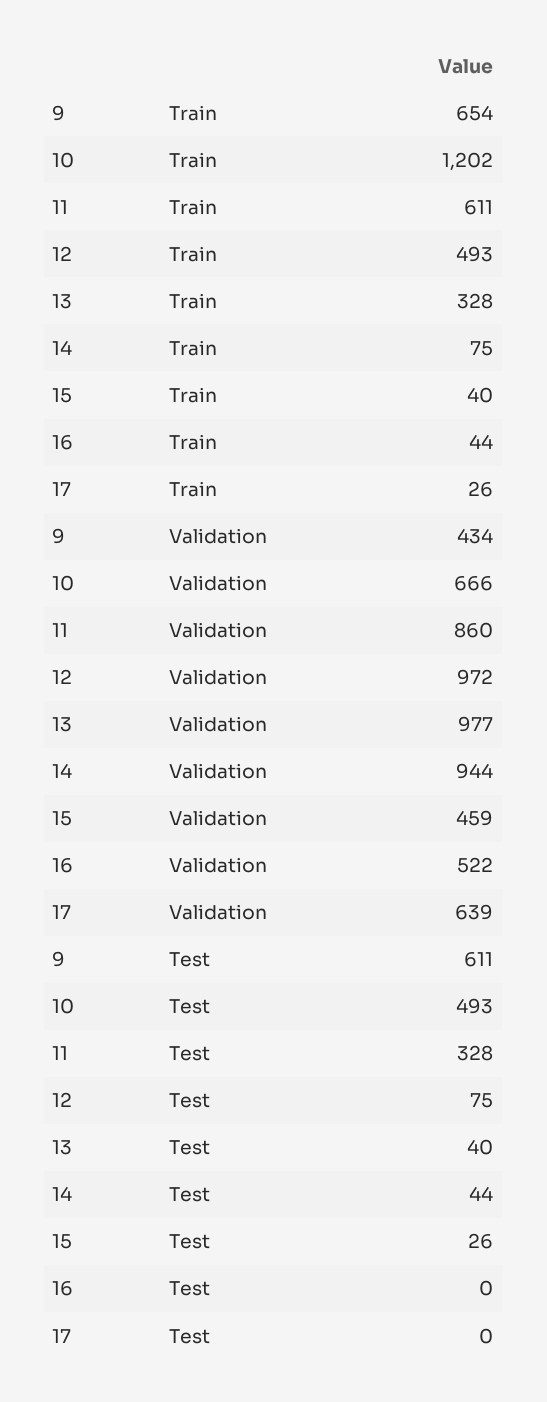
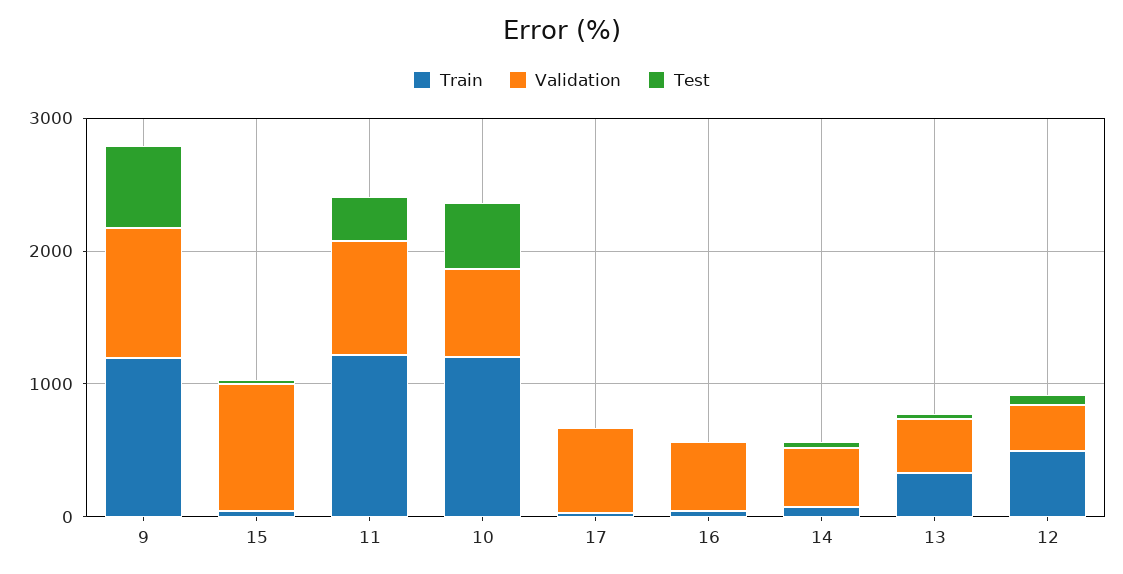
  {
    "Train": {
-     "9": 654,
+     "9": 1200,
      "10": 1202,
-     "11": 611,
+     "11": 1200,
      "12": 493,
      "13": 328,
      "14": 75,
      "15": 40,
      "16": 44,
      "17": 26
    },
    "Validation": {
-     "9": 434,
+     "9": 1000,
      "10": 666,
      "11": 860,
-     "12": 972,
+     "12": 400,
-     "13": 977,
+     "13": 400,
-     "14": 944,
+     "14": 400,
-     "15": 459,
+     "15": 1000,
      "16": 522,
      "17": 639
    },
    "Test": {
      "9": 611,
      "10": 493,
      "11": 328,
      "12": 75,
      "13": 40,
      "14": 44,
      "15": 26,
      "16": 0,
      "17": 0
    }
  }

